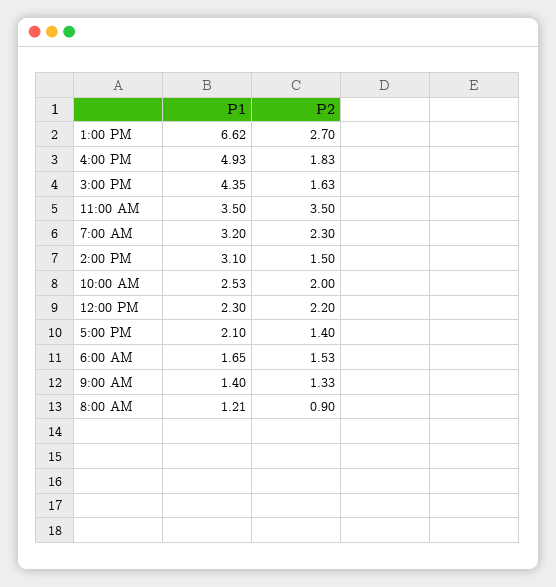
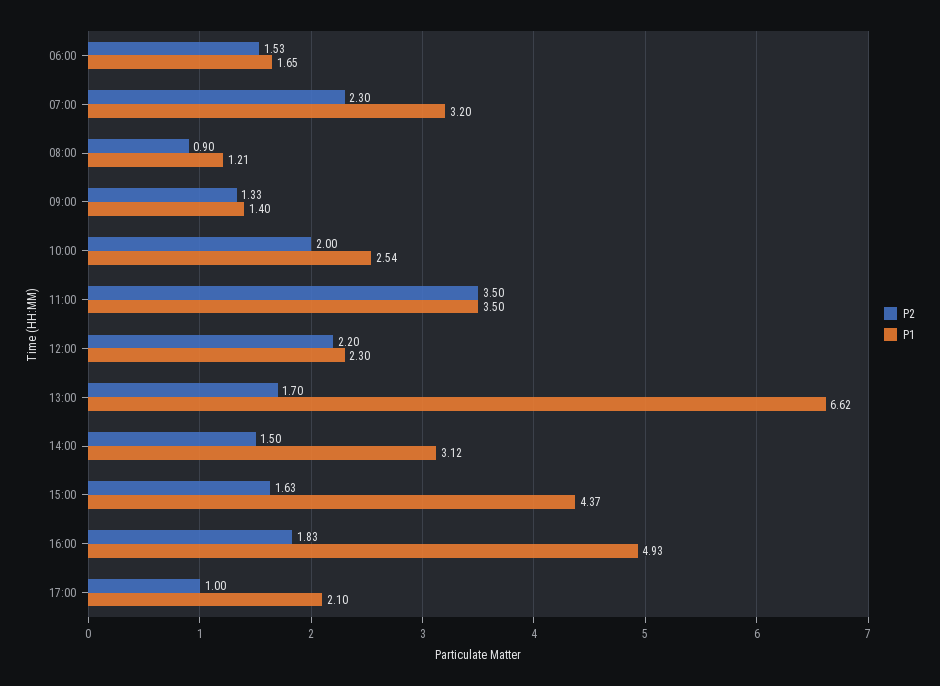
  {
    "P1": {
      "1:00 PM": 6.62,
      "4:00 PM": 4.93,
-     "3:00 PM": 4.35,
+     "3:00 PM": 4.37,
      "11:00 AM": 3.5,
      "7:00 AM": 3.2,
-     "2:00 PM": 3.1,
+     "2:00 PM": 3.12,
-     "10:00 AM": 2.53,
+     "10:00 AM": 2.54,
      "12:00 PM": 2.3,
      "5:00 PM": 2.1,
      "6:00 AM": 1.65,
      "9:00 AM": 1.4,
      "8:00 AM": 1.21
    },
    "P2": {
-     "1:00 PM": 2.7,
+     "1:00 PM": 1.7,
      "4:00 PM": 1.83,
      "3:00 PM": 1.63,
      "11:00 AM": 3.5,
      "7:00 AM": 2.3,
      "2:00 PM": 1.5,
      "10:00 AM": 2,
      "12:00 PM": 2.2,
-     "5:00 PM": 1.4,
+     "5:00 PM": 1,
      "6:00 AM": 1.53,
      "9:00 AM": 1.33,
      "8:00 AM": 0.9
    }
  }

